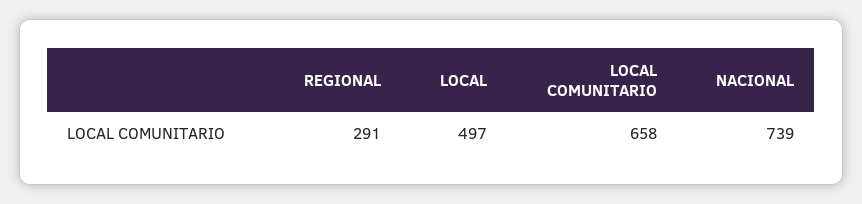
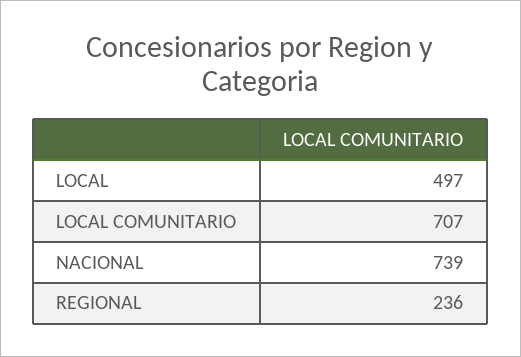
  {
-   "REGIONAL": 291,
+   "REGIONAL": 236,
    "LOCAL": 497,
-   "LOCAL COMUNITARIO": 658,
+   "LOCAL COMUNITARIO": 707,
    "NACIONAL": 739
  }

